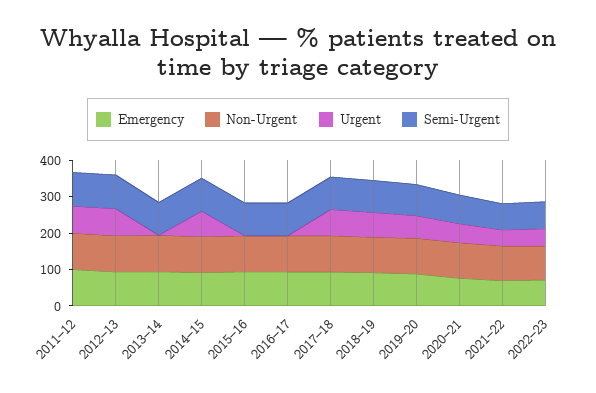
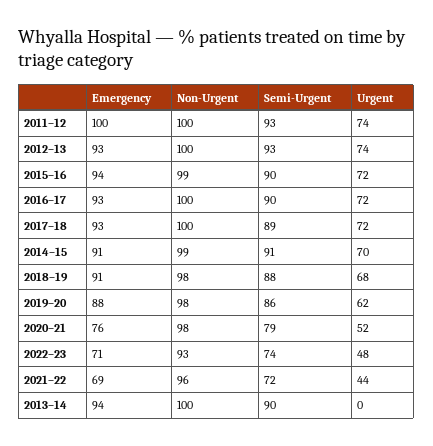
  {
    "Emergency": {
      "2011–12": 100,
      "2012–13": 93,
      "2013–14": 94,
      "2014–15": 91,
      "2015–16": 94,
      "2016–17": 93,
      "2017–18": 93,
      "2018–19": 91,
      "2019–20": 88,
      "2020–21": 76,
      "2021–22": 69,
      "2022–23": 71
    },
    "Non-Urgent": {
      "2011–12": 100,
      "2012–13": 100,
      "2013–14": 100,
      "2014–15": 99,
      "2015–16": 99,
      "2016–17": 100,
      "2017–18": 100,
      "2018–19": 98,
      "2019–20": 98,
      "2020–21": 98,
      "2021–22": 96,
      "2022–23": 93
    },
    "Urgent": {
      "2011–12": 74,
      "2012–13": 74,
      "2013–14": 0,
      "2014–15": 70,
-     "2015–16": 0,
+     "2015–16": 72,
-     "2016–17": 0,
+     "2016–17": 72,
      "2017–18": 72,
      "2018–19": 68,
      "2019–20": 62,
      "2020–21": 52,
      "2021–22": 44,
      "2022–23": 48
    },
    "Semi-Urgent": {
      "2011–12": 93,
      "2012–13": 93,
      "2013–14": 90,
      "2014–15": 91,
      "2015–16": 90,
      "2016–17": 90,
      "2017–18": 89,
      "2018–19": 88,
      "2019–20": 86,
      "2020–21": 79,
      "2021–22": 72,
      "2022–23": 74
    }
  }

